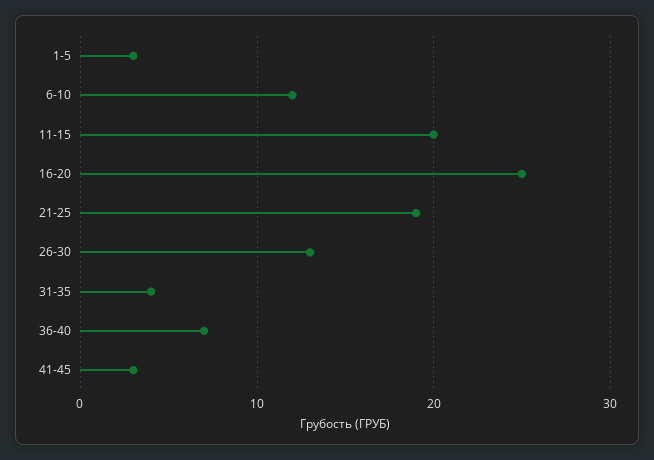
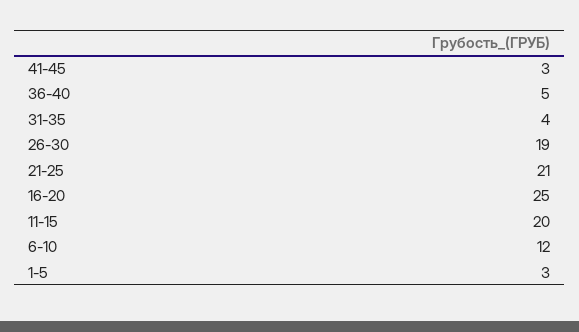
  {
    "1-5": 3,
    "6-10": 12,
    "11-15": 20,
    "16-20": 25,
-   "21-25": 19,
+   "21-25": 21,
-   "26-30": 13,
+   "26-30": 19,
    "31-35": 4,
-   "36-40": 7,
+   "36-40": 5,
    "41-45": 3
  }

